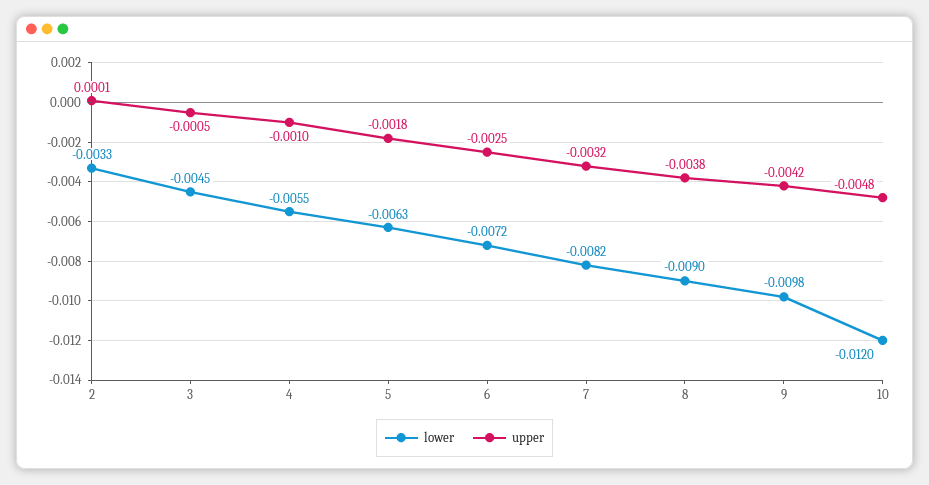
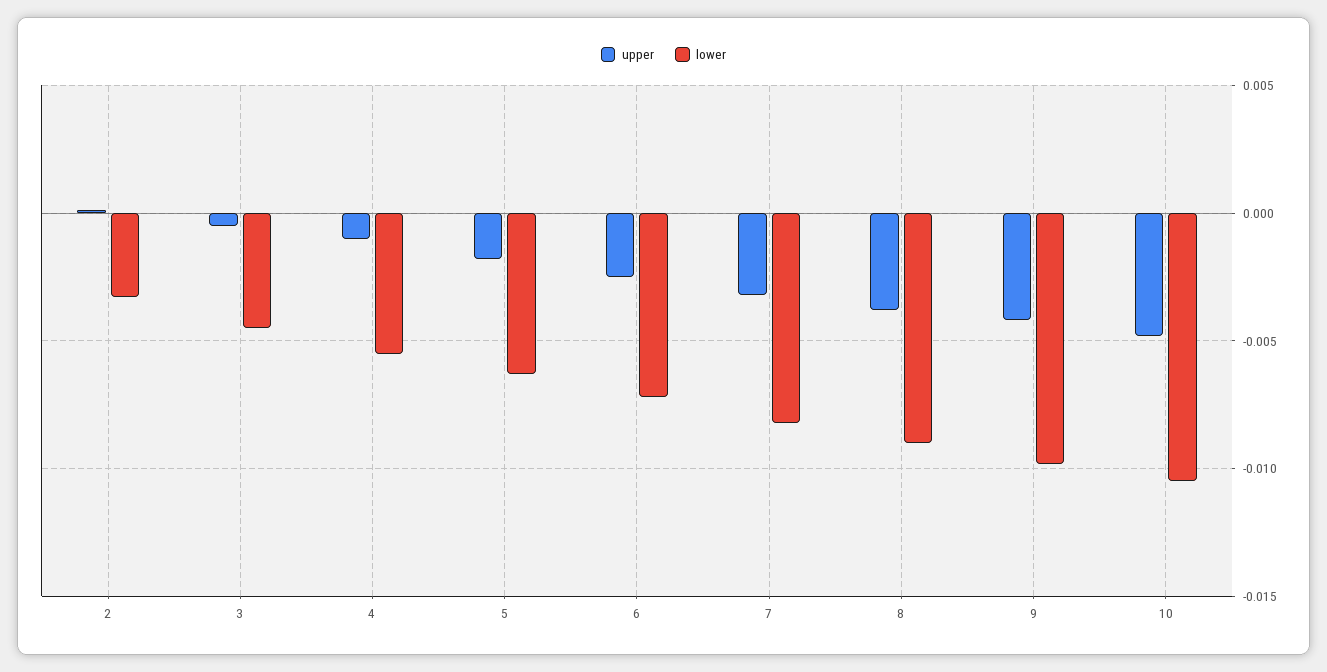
  {
    "lower": {
      "2": -0.0033,
      "3": -0.0045,
      "4": -0.0055,
      "5": -0.0063,
      "6": -0.0072,
      "7": -0.0082,
      "8": -0.009,
      "9": -0.0098,
-     "10": -0.012
+     "10": -0.0105
    },
    "upper": {
      "2": 0.0001,
      "3": -0.0005,
      "4": -0.001,
      "5": -0.0018,
      "6": -0.0025,
      "7": -0.0032,
      "8": -0.0038,
      "9": -0.0042,
      "10": -0.0048
    }
  }

